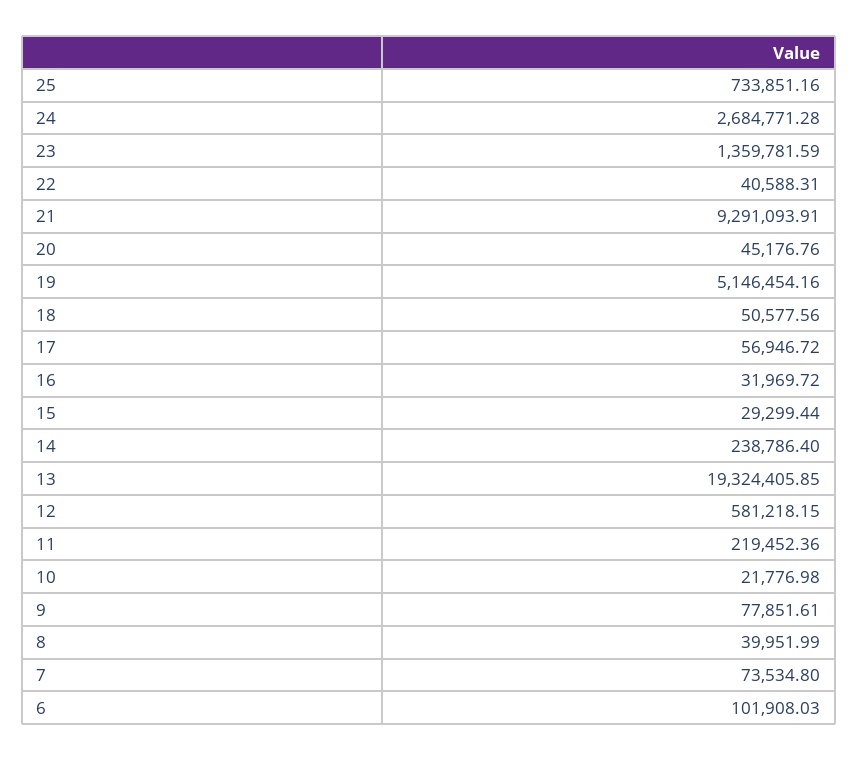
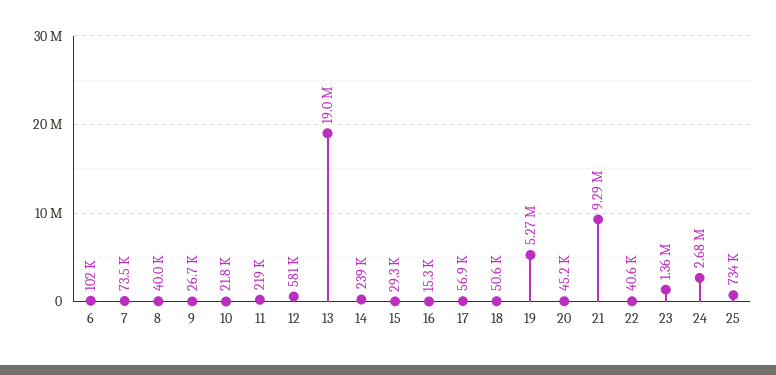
  {
    "25": 733851.16,
    "24": 2684771.28,
    "23": 1359781.59,
    "22": 40588.31,
    "21": 9291093.91,
    "20": 45176.76,
-   "19": 5146454.16,
+   "19": 5270000,
    "18": 50577.56,
    "17": 56946.72,
-   "16": 31969.72,
+   "16": 15300,
    "15": 29299.44,
    "14": 238786.4,
-   "13": 19324405.85,
+   "13": 19000000,
    "12": 581218.15,
    "11": 219452.36,
    "10": 21776.98,
-   "9": 77851.61,
+   "9": 26700,
    "8": 39951.99,
    "7": 73534.8,
    "6": 101908.03
  }

